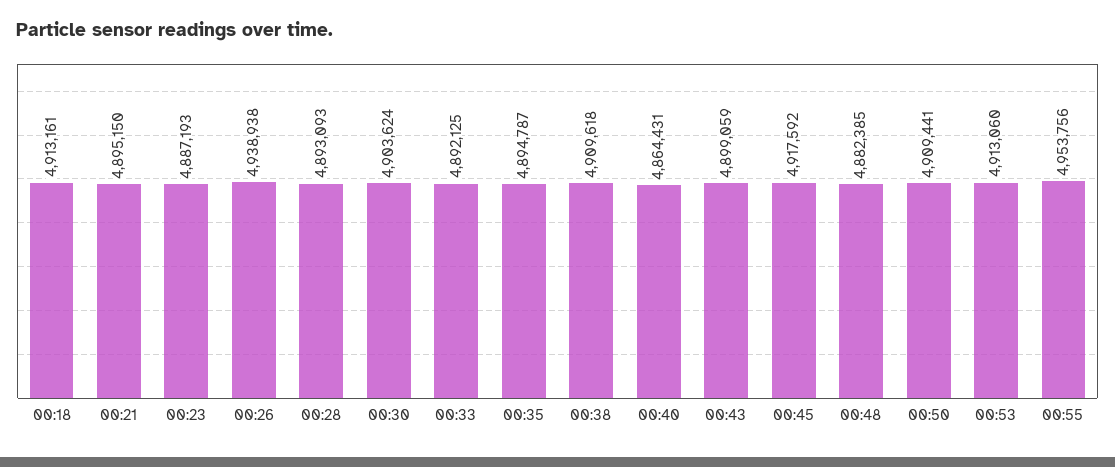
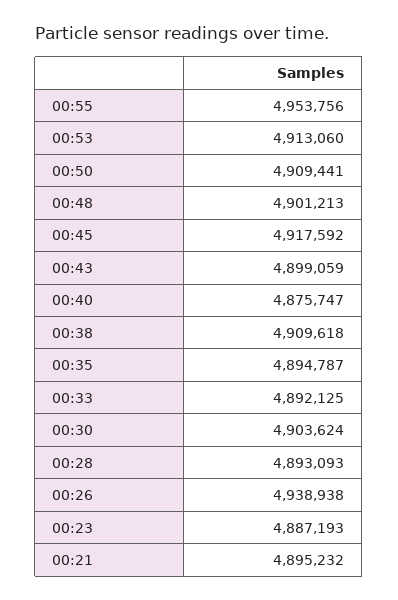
  {
-   "00:18": 4913161,
-   "00:21": 4895150,
+   "00:21": 4895232,
    "00:23": 4887193,
    "00:26": 4938938,
    "00:28": 4893093,
    "00:30": 4903624,
    "00:33": 4892125,
    "00:35": 4894787,
    "00:38": 4909618,
-   "00:40": 4864431,
+   "00:40": 4875747,
    "00:43": 4899059,
    "00:45": 4917592,
-   "00:48": 4882385,
+   "00:48": 4901213,
    "00:50": 4909441,
    "00:53": 4913060,
    "00:55": 4953756
  }

